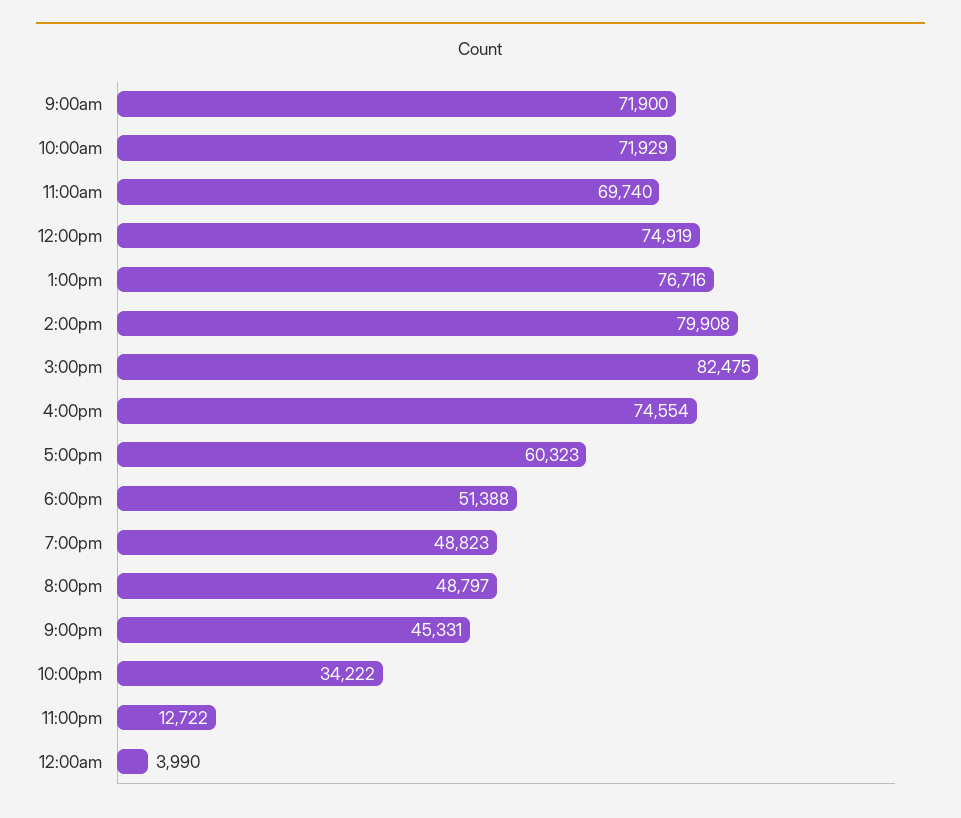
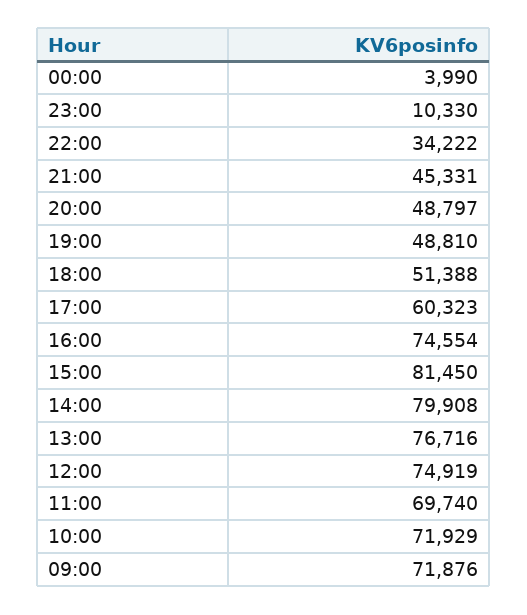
  {
-   "9:00am": 71900,
+   "9:00am": 71876,
    "10:00am": 71929,
    "11:00am": 69740,
    "12:00pm": 74919,
    "1:00pm": 76716,
    "2:00pm": 79908,
-   "3:00pm": 82475,
+   "3:00pm": 81450,
    "4:00pm": 74554,
    "5:00pm": 60323,
    "6:00pm": 51388,
-   "7:00pm": 48823,
+   "7:00pm": 48810,
    "8:00pm": 48797,
    "9:00pm": 45331,
    "10:00pm": 34222,
-   "11:00pm": 12722,
+   "11:00pm": 10330,
    "12:00am": 3990
  }

